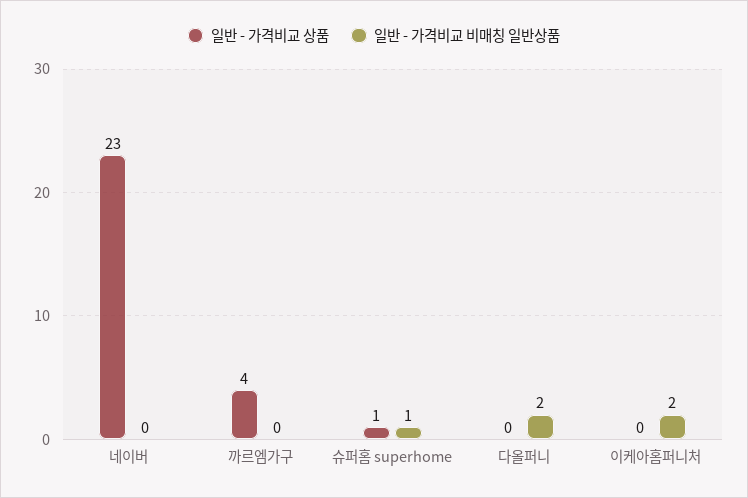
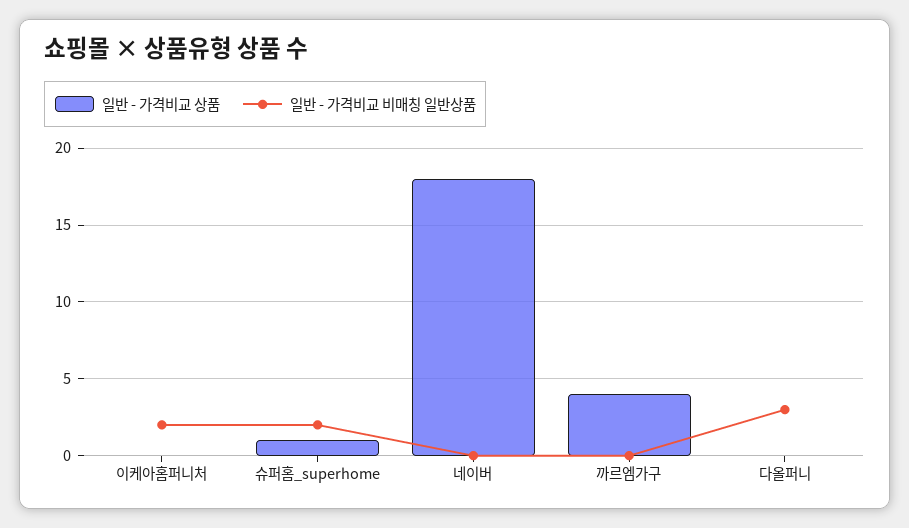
  {
    "일반 - 가격비교 상품": {
-     "네이버": 23,
+     "네이버": 18,
      "까르엠가구": 4,
      "슈퍼홈 superhome": 1,
      "다올퍼니": 0,
      "이케아홈퍼니처": 0
    },
    "일반 - 가격비교 비매칭 일반상품": {
      "네이버": 0,
      "까르엠가구": 0,
-     "슈퍼홈 superhome": 1,
+     "슈퍼홈 superhome": 2,
-     "다올퍼니": 2,
+     "다올퍼니": 3,
      "이케아홈퍼니처": 2
    }
  }

